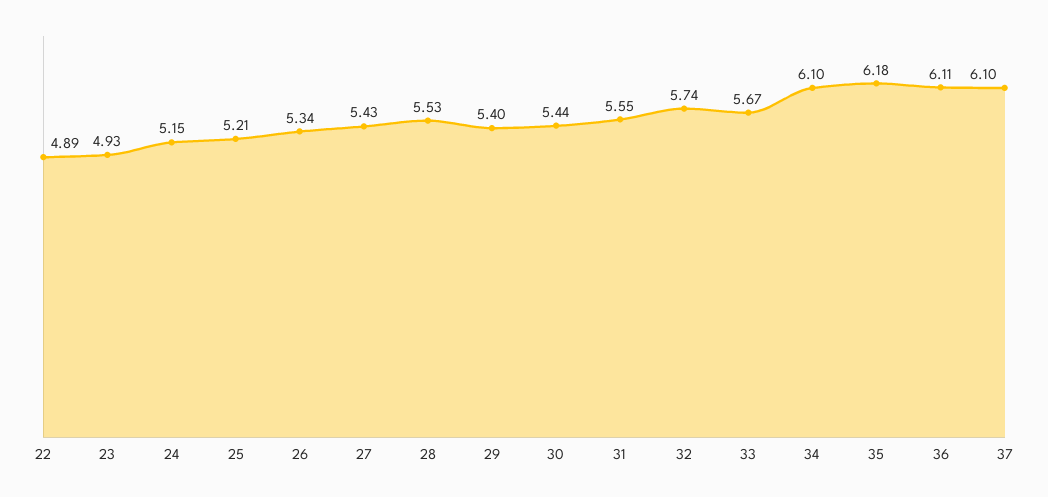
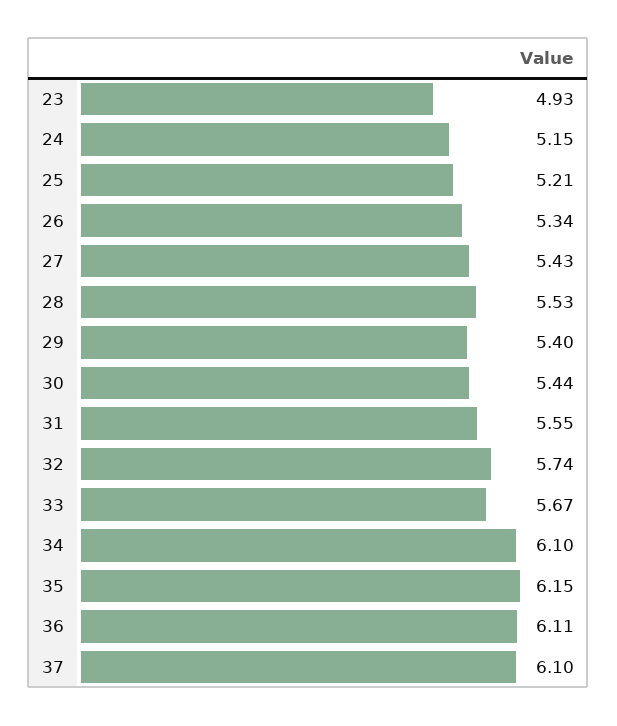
  {
-   "22": 4.89,
    "23": 4.93,
    "24": 5.15,
    "25": 5.21,
    "26": 5.34,
    "27": 5.43,
    "28": 5.53,
    "29": 5.4,
    "30": 5.44,
    "31": 5.55,
    "32": 5.74,
    "33": 5.67,
    "34": 6.1,
-   "35": 6.18,
+   "35": 6.15,
    "36": 6.11,
    "37": 6.1
  }

